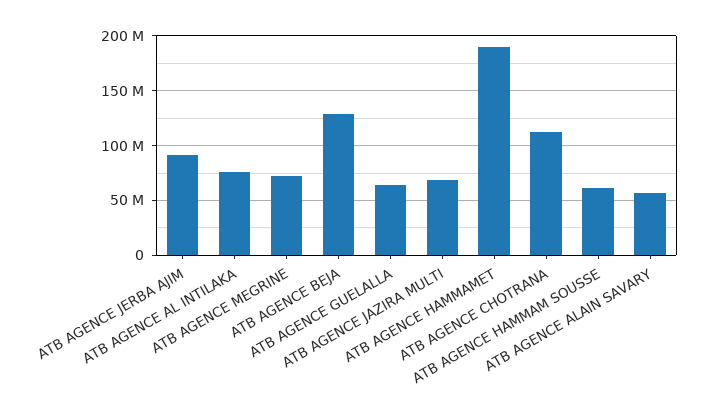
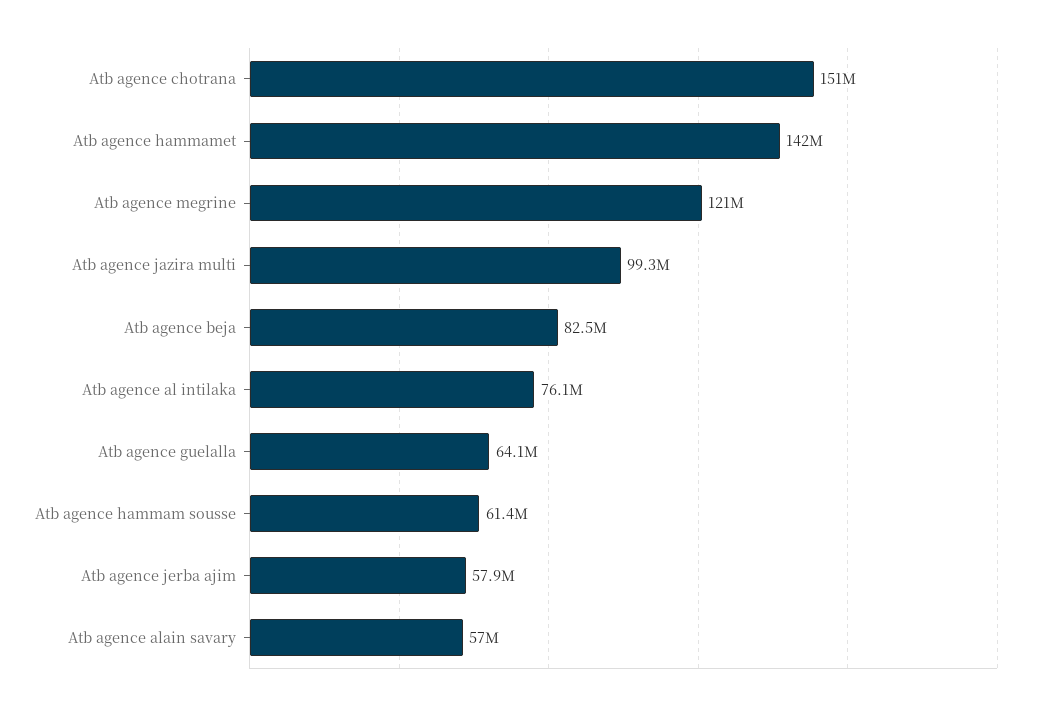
  {
-   "ATB AGENCE JERBA AJIM": 90000000,
+   "ATB AGENCE JERBA AJIM": 57900000,
    "ATB AGENCE AL INTILAKA": 76100000,
-   "ATB AGENCE MEGRINE": 70000000,
+   "ATB AGENCE MEGRINE": 121000000,
-   "ATB AGENCE BEJA": 130000000,
+   "ATB AGENCE BEJA": 82500000,
    "ATB AGENCE GUELALLA": 64100000,
-   "ATB AGENCE JAZIRA MULTI": 70000000,
+   "ATB AGENCE JAZIRA MULTI": 99300000,
-   "ATB AGENCE HAMMAMET": 190000000,
+   "ATB AGENCE HAMMAMET": 142000000,
-   "ATB AGENCE CHOTRANA": 110000000,
+   "ATB AGENCE CHOTRANA": 151000000,
    "ATB AGENCE HAMMAM SOUSSE": 61400000,
    "ATB AGENCE ALAIN SAVARY": 57000000
  }

